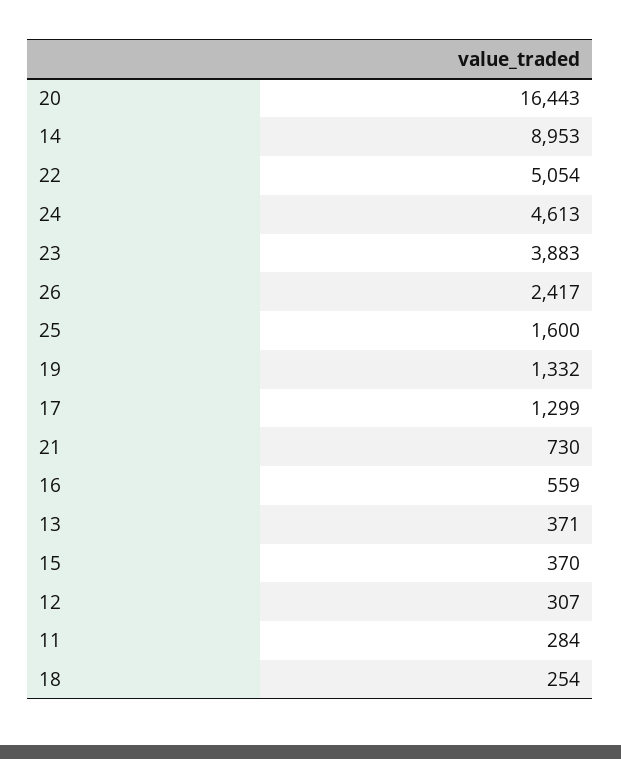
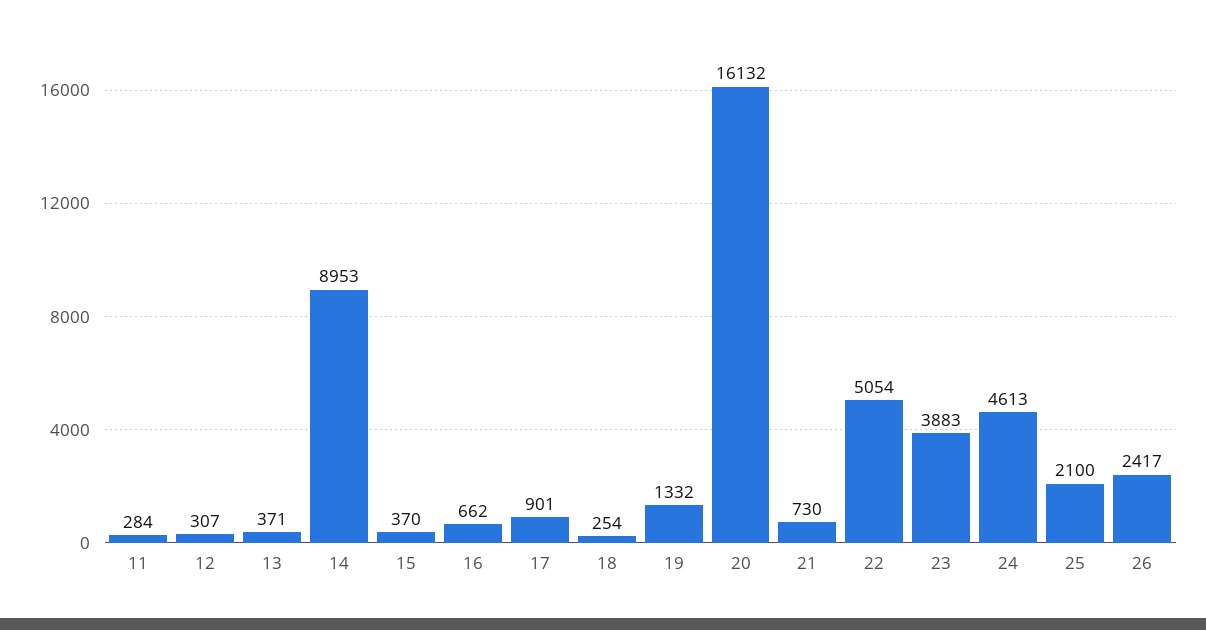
  {
-   "20": 16443,
+   "20": 16132,
    "14": 8953,
    "22": 5054,
    "24": 4613,
    "23": 3883,
    "26": 2417,
-   "25": 1600,
+   "25": 2100,
    "19": 1332,
-   "17": 1299,
+   "17": 901,
    "21": 730,
-   "16": 559,
+   "16": 662,
    "13": 371,
    "15": 370,
    "12": 307,
    "11": 284,
    "18": 254
  }

